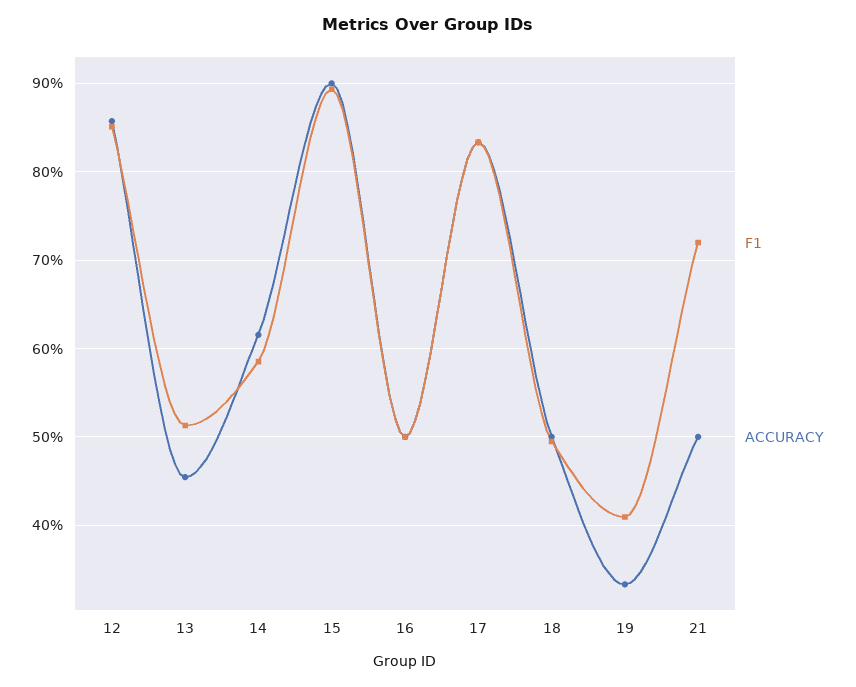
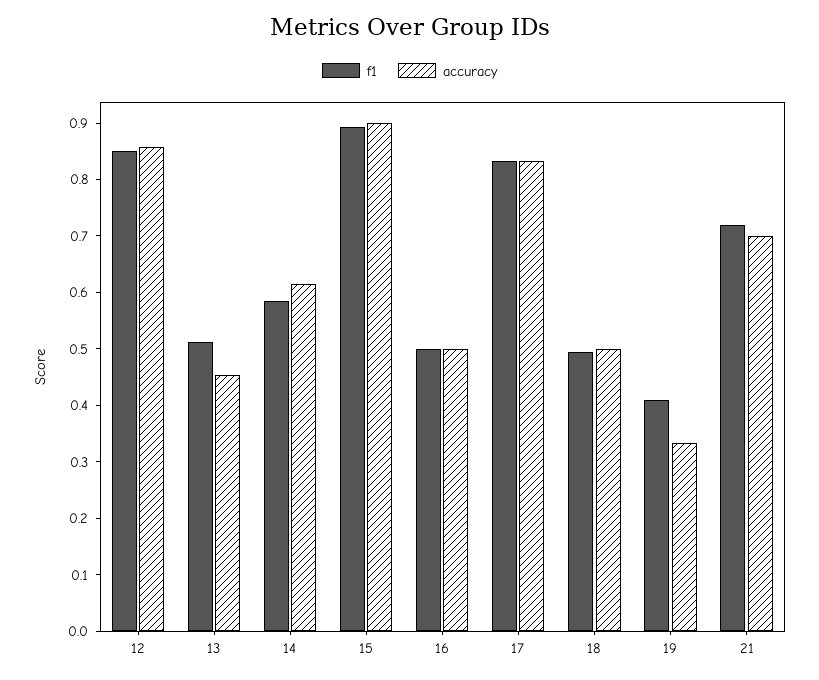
  {
    "F1": {
      "12": 0.85,
      "13": 0.51,
      "14": 0.59,
      "15": 0.89,
      "16": 0.5,
      "17": 0.83,
      "18": 0.49,
      "19": 0.41,
      "21": 0.72
    },
    "ACCURACY": {
      "12": 0.86,
      "13": 0.45,
      "14": 0.62,
      "15": 0.9,
      "16": 0.5,
      "17": 0.83,
      "18": 0.5,
      "19": 0.33,
-     "21": 0.5
+     "21": 0.7
    }
  }

